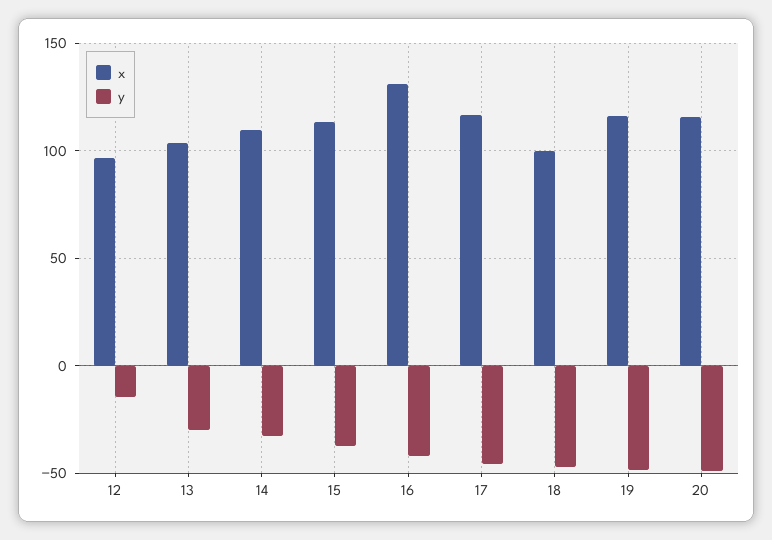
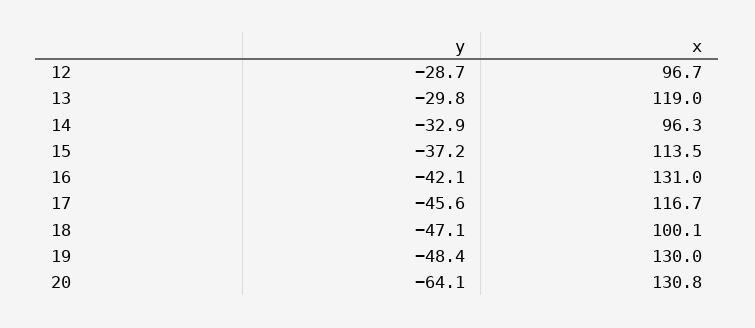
  {
    "x": {
      "12": 96.7,
-     "13": 105,
+     "13": 119,
-     "14": 110,
+     "14": 96.3,
      "15": 113.5,
      "16": 131,
      "17": 116.7,
      "18": 100.1,
-     "19": 115,
+     "19": 130,
-     "20": 115
+     "20": 130.8
    },
    "y": {
-     "12": -15,
+     "12": -28.7,
      "13": -29.8,
      "14": -32.9,
      "15": -37.2,
      "16": -42.1,
      "17": -45.6,
      "18": -47.1,
      "19": -48.4,
-     "20": -50
+     "20": -64.1
    }
  }

